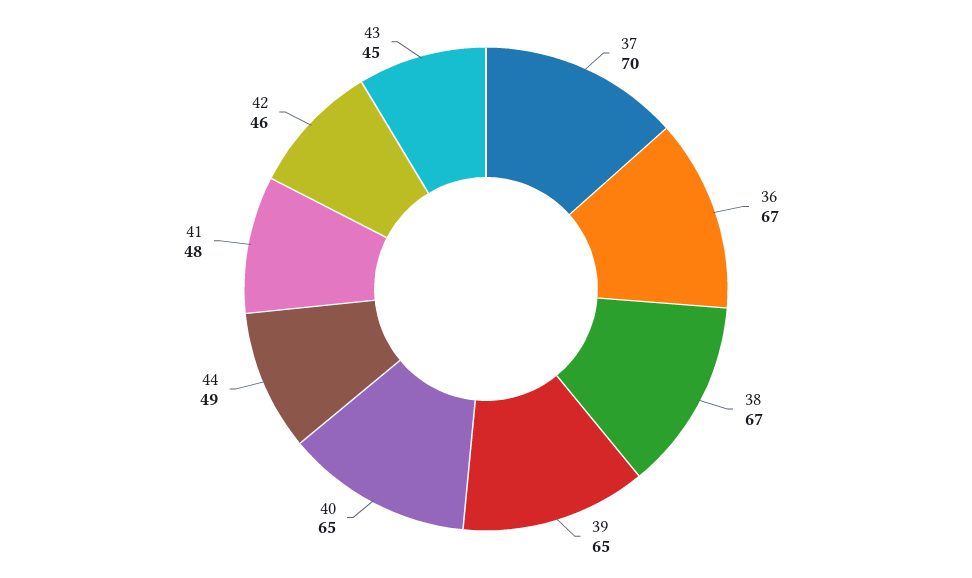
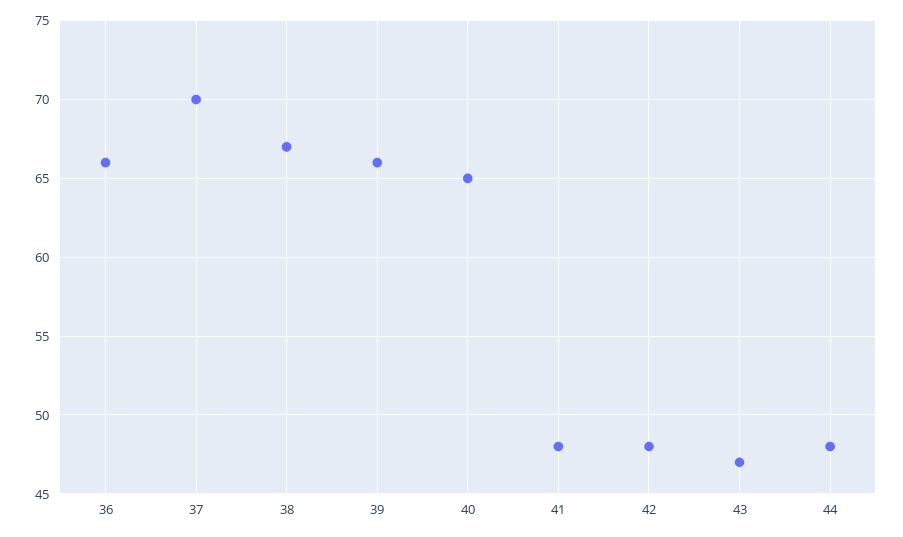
  {
    "37": 70,
-   "36": 67,
+   "36": 66,
    "38": 67,
-   "39": 65,
+   "39": 66,
    "40": 65,
-   "44": 49,
+   "44": 48,
    "41": 48,
-   "42": 46,
+   "42": 48,
-   "43": 45
+   "43": 47
  }

